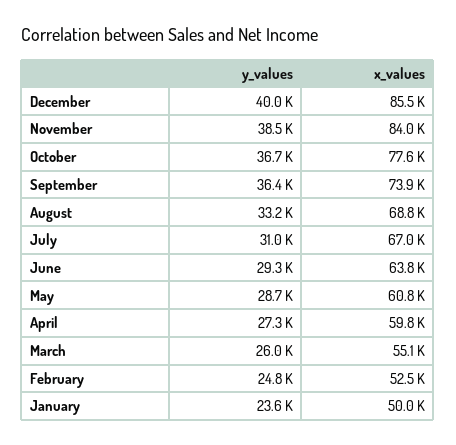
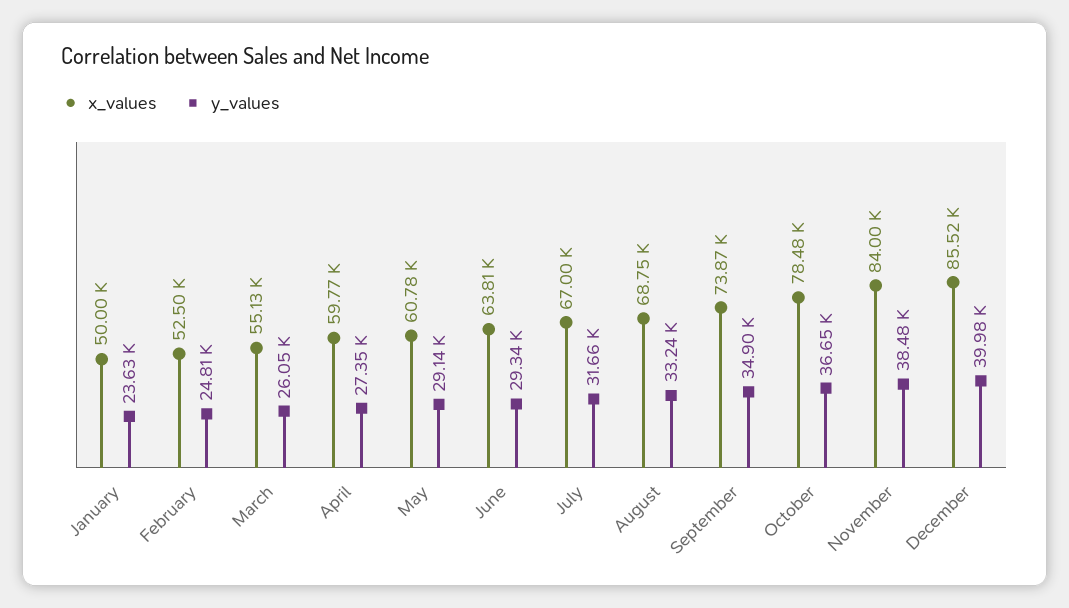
  {
    "y_values": {
      "December": 39980,
      "November": 38480,
      "October": 36650,
-     "September": 36400,
+     "September": 34900,
      "August": 33240,
-     "July": 31000,
+     "July": 31660,
      "June": 29340,
-     "May": 28700,
+     "May": 29140,
      "April": 27350,
      "March": 26050,
      "February": 24810,
      "January": 23630
    },
    "x_values": {
      "December": 85520,
      "November": 84000,
-     "October": 77600,
+     "October": 78480,
      "September": 73870,
      "August": 68750,
      "July": 67000,
      "June": 63810,
      "May": 60780,
      "April": 59770,
      "March": 55130,
      "February": 52500,
      "January": 50000
    }
  }

